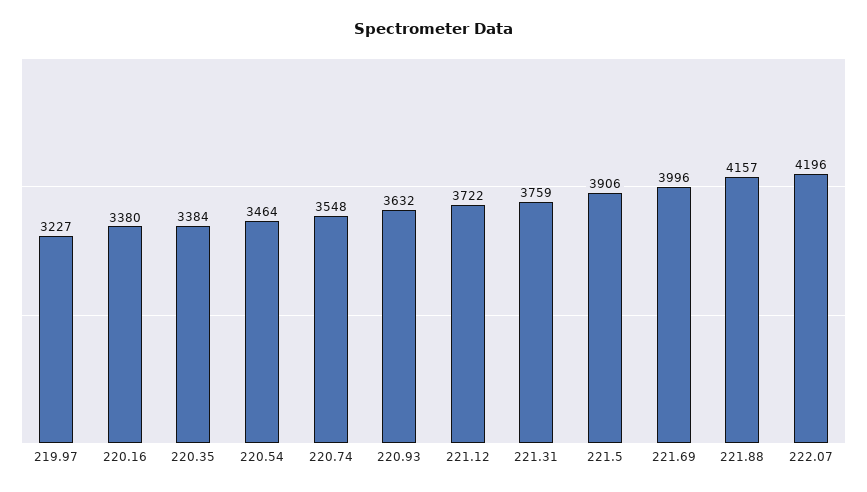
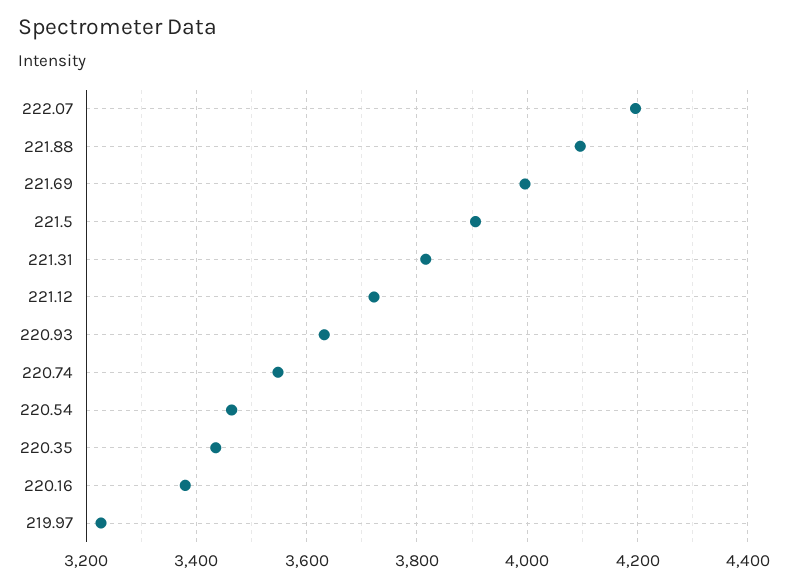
  {
    "219.97": 3227,
    "220.16": 3380,
-   "220.35": 3384,
+   "220.35": 3440,
    "220.54": 3464,
    "220.74": 3548,
    "220.93": 3632,
    "221.12": 3722,
-   "221.31": 3759,
+   "221.31": 3820,
    "221.5": 3906,
    "221.69": 3996,
-   "221.88": 4157,
+   "221.88": 4100,
    "222.07": 4196
  }

